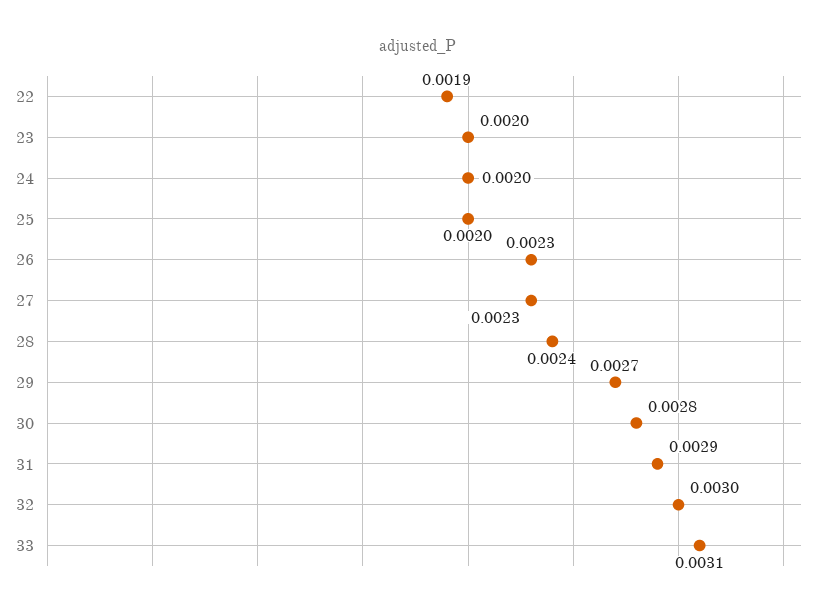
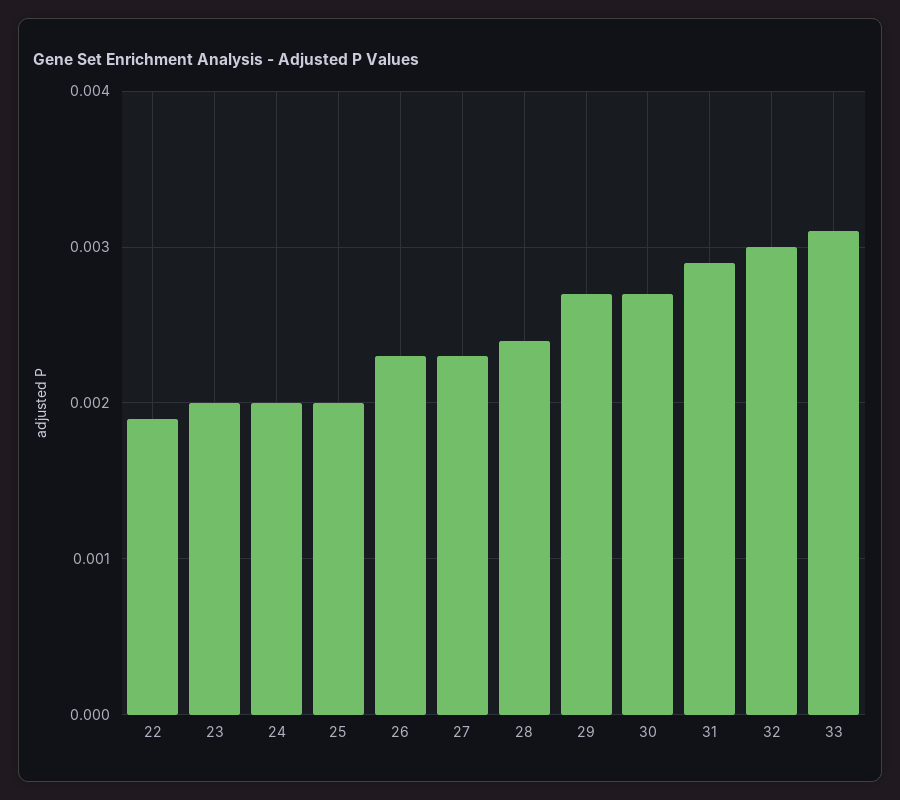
  {
    "22": 0.0019,
    "23": 0.002,
    "24": 0.002,
    "25": 0.002,
    "26": 0.0023,
    "27": 0.0023,
    "28": 0.0024,
    "29": 0.0027,
-   "30": 0.0028,
+   "30": 0.0027,
    "31": 0.0029,
    "32": 0.003,
    "33": 0.0031
  }

